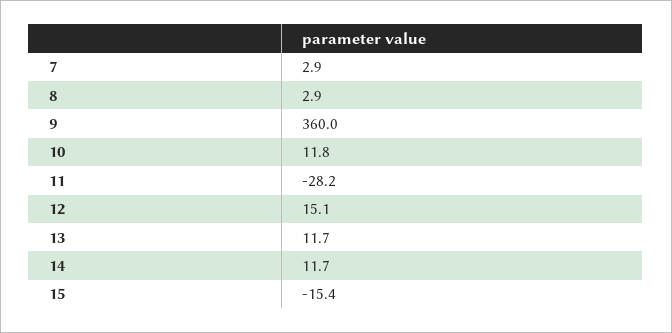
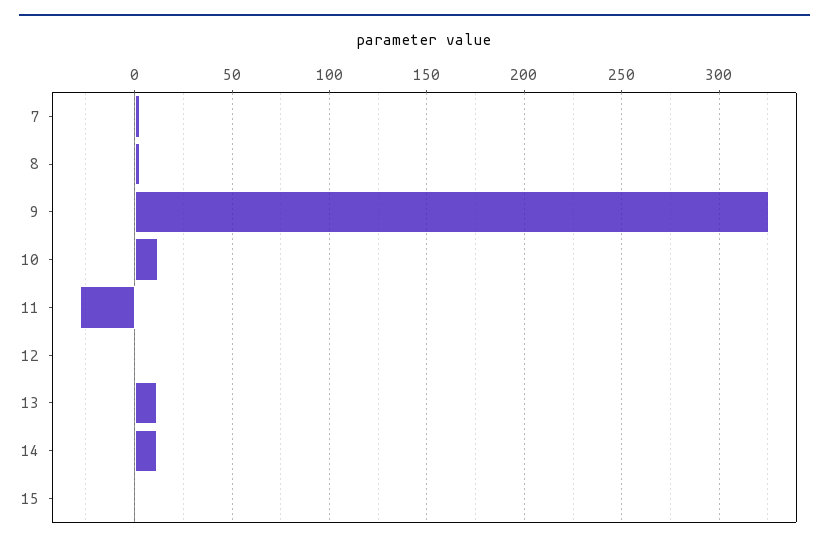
  {
    "7": 2.9,
    "8": 2.9,
-   "9": 360,
+   "9": 325,
    "10": 11.8,
    "11": -28.2,
-   "12": 15.1,
+   "12": 0,
    "13": 11.7,
    "14": 11.7,
-   "15": -15.4
+   "15": 0
  }

